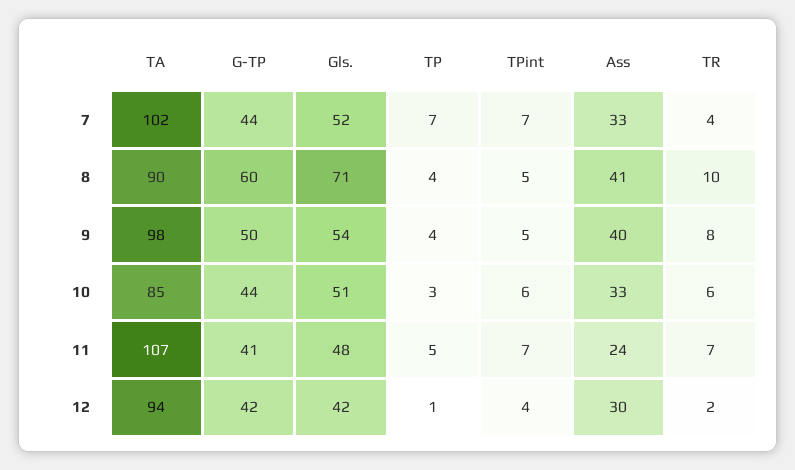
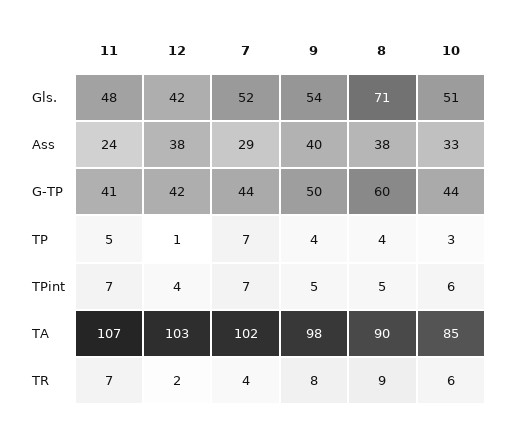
  {
    "TA": {
      "7": 102,
      "8": 90,
      "9": 98,
      "10": 85,
      "11": 107,
-     "12": 94
+     "12": 103
    },
    "G-TP": {
      "7": 44,
      "8": 60,
      "9": 50,
      "10": 44,
      "11": 41,
      "12": 42
    },
    "Gls.": {
      "7": 52,
      "8": 71,
      "9": 54,
      "10": 51,
      "11": 48,
      "12": 42
    },
    "TP": {
      "7": 7,
      "8": 4,
      "9": 4,
      "10": 3,
      "11": 5,
      "12": 1
    },
    "TPint": {
      "7": 7,
      "8": 5,
      "9": 5,
      "10": 6,
      "11": 7,
      "12": 4
    },
    "Ass": {
-     "7": 33,
+     "7": 29,
-     "8": 41,
+     "8": 38,
      "9": 40,
      "10": 33,
      "11": 24,
-     "12": 30
+     "12": 38
    },
    "TR": {
      "7": 4,
-     "8": 10,
+     "8": 9,
      "9": 8,
      "10": 6,
      "11": 7,
      "12": 2
    }
  }

